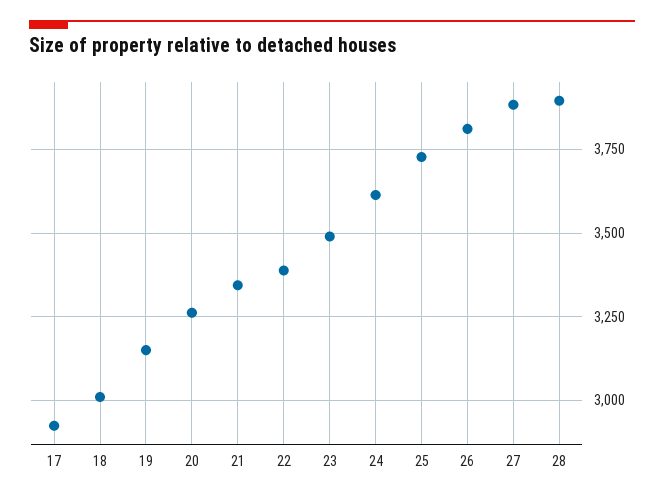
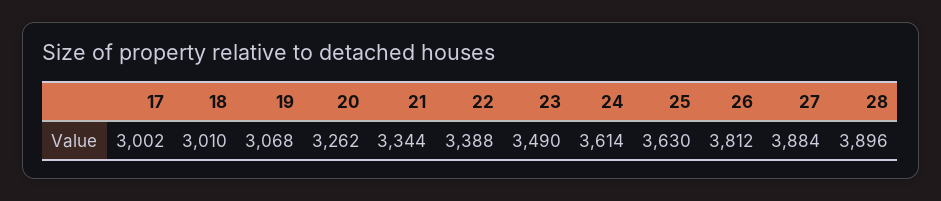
  {
-   "17": 2925,
+   "17": 3002,
    "18": 3010,
-   "19": 3150,
+   "19": 3068,
    "20": 3262,
    "21": 3344,
    "22": 3388,
    "23": 3490,
    "24": 3614,
-   "25": 3725,
+   "25": 3630,
    "26": 3812,
    "27": 3884,
    "28": 3896
  }

